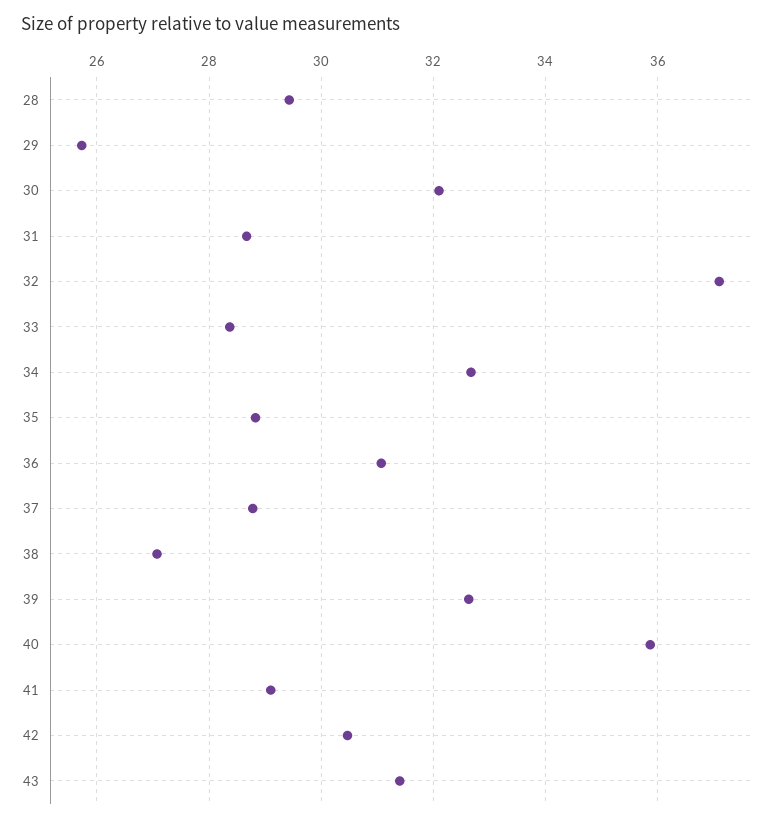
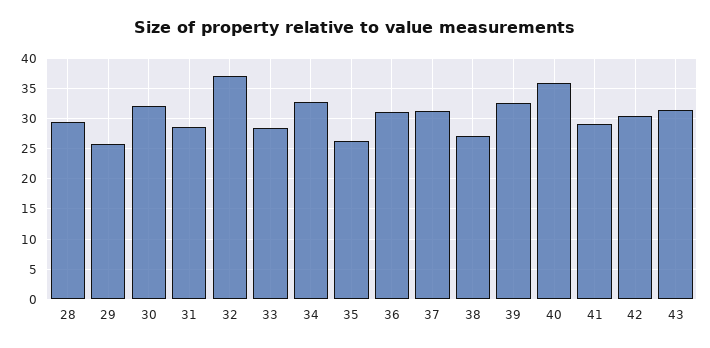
  {
    "28": 29.4,
    "29": 25.8,
    "30": 32.2,
    "31": 28.6,
    "32": 37.2,
    "33": 28.4,
    "34": 32.6,
-   "35": 28.8,
+   "35": 26,
    "36": 31,
-   "37": 28.8,
+   "37": 31,
    "38": 27,
    "39": 32.6,
    "40": 35.8,
    "41": 29.2,
    "42": 30.4,
    "43": 31.4
  }

